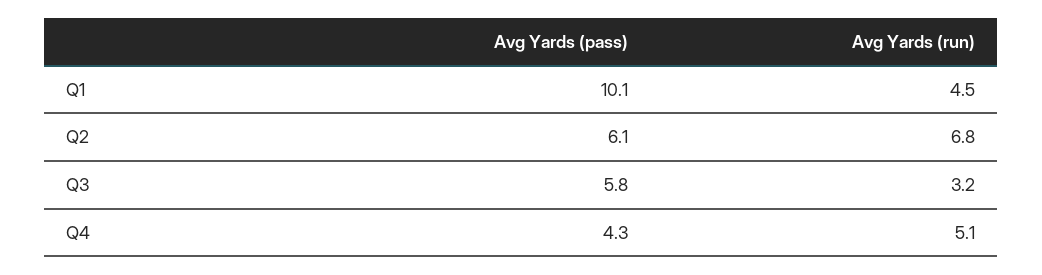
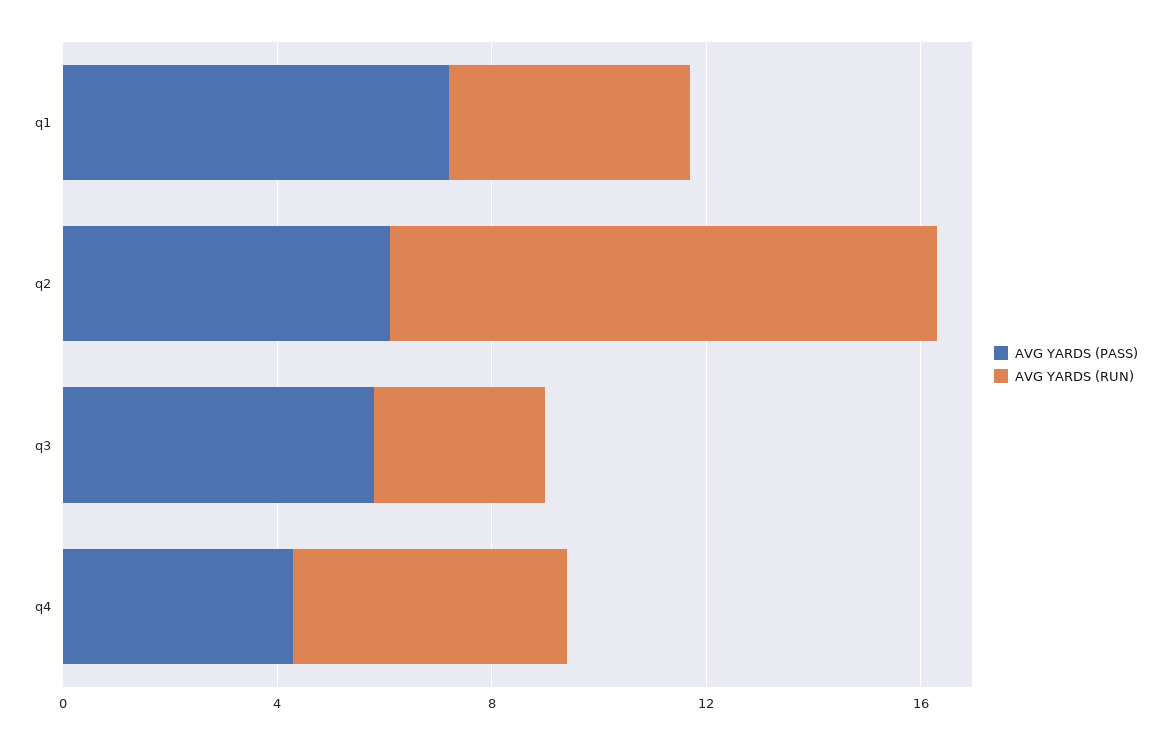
  {
    "Avg Yards (pass)": {
-     "Q1": 10.1,
+     "Q1": 7,
      "Q2": 6.1,
      "Q3": 5.8,
      "Q4": 4.3
    },
    "Avg Yards (run)": {
      "Q1": 4.5,
-     "Q2": 6.8,
+     "Q2": 10,
      "Q3": 3.2,
      "Q4": 5.1
    }
  }

